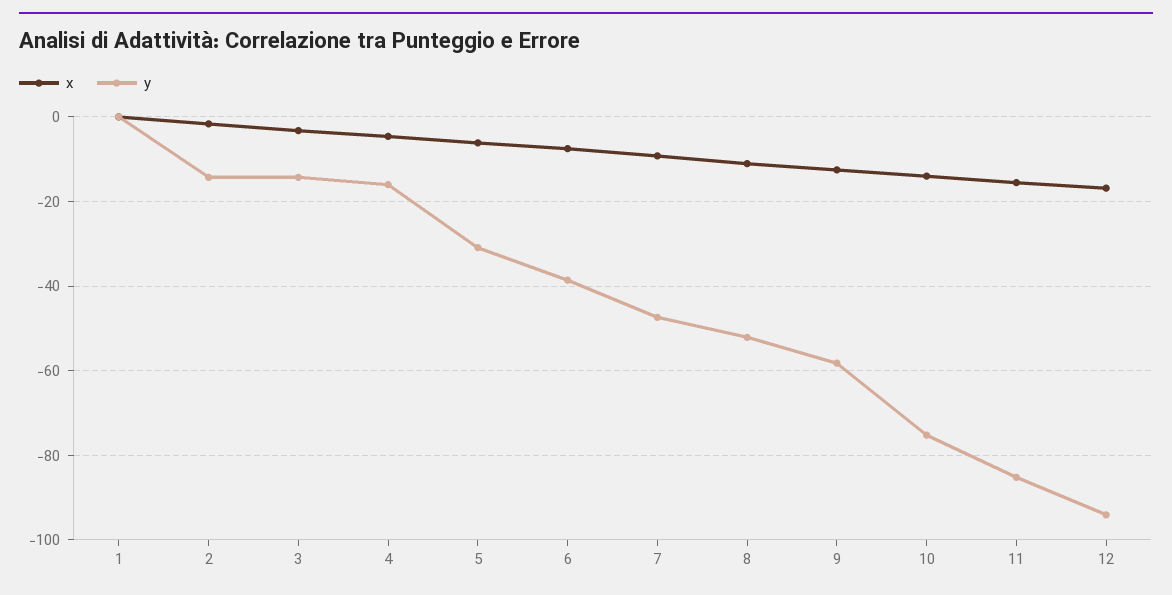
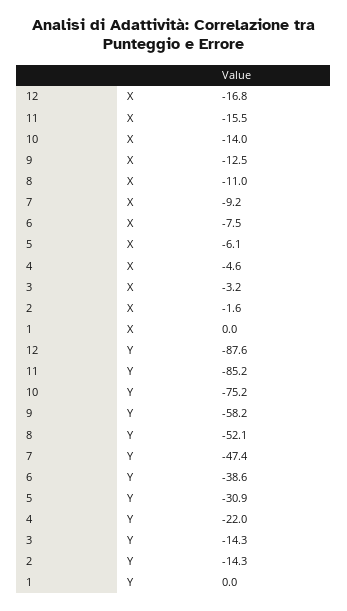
  {
    "x": {
      "1": 0,
      "2": -1.6,
      "3": -3.2,
      "4": -4.6,
      "5": -6.1,
      "6": -7.5,
      "7": -9.2,
      "8": -11,
      "9": -12.5,
      "10": -14,
      "11": -15.5,
      "12": -16.8
    },
    "y": {
      "1": 0,
      "2": -14.3,
      "3": -14.3,
-     "4": -16,
+     "4": -22,
      "5": -30.9,
      "6": -38.6,
      "7": -47.4,
      "8": -52.1,
      "9": -58.2,
      "10": -75.2,
      "11": -85.2,
-     "12": -94
+     "12": -87.6
    }
  }

